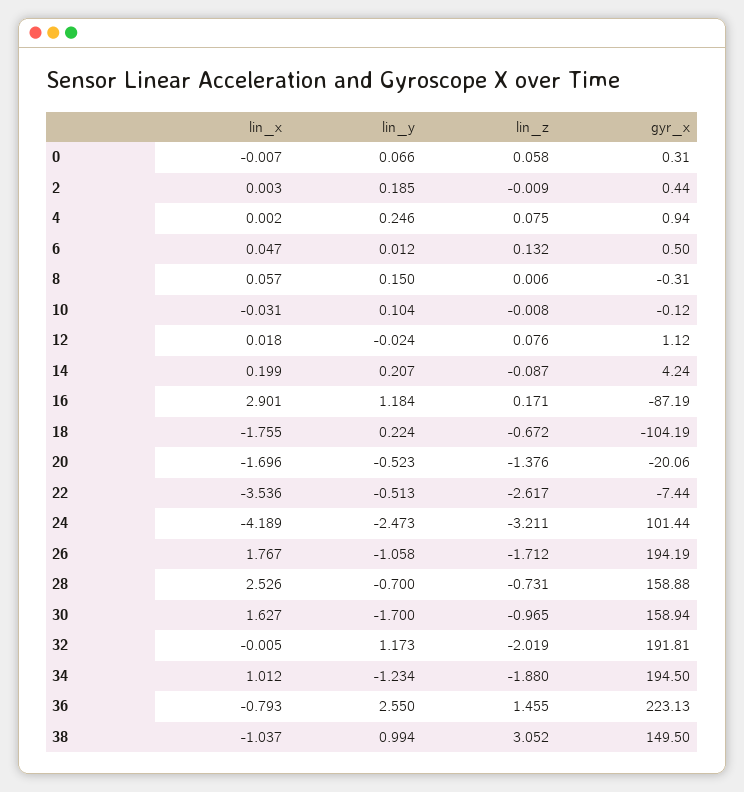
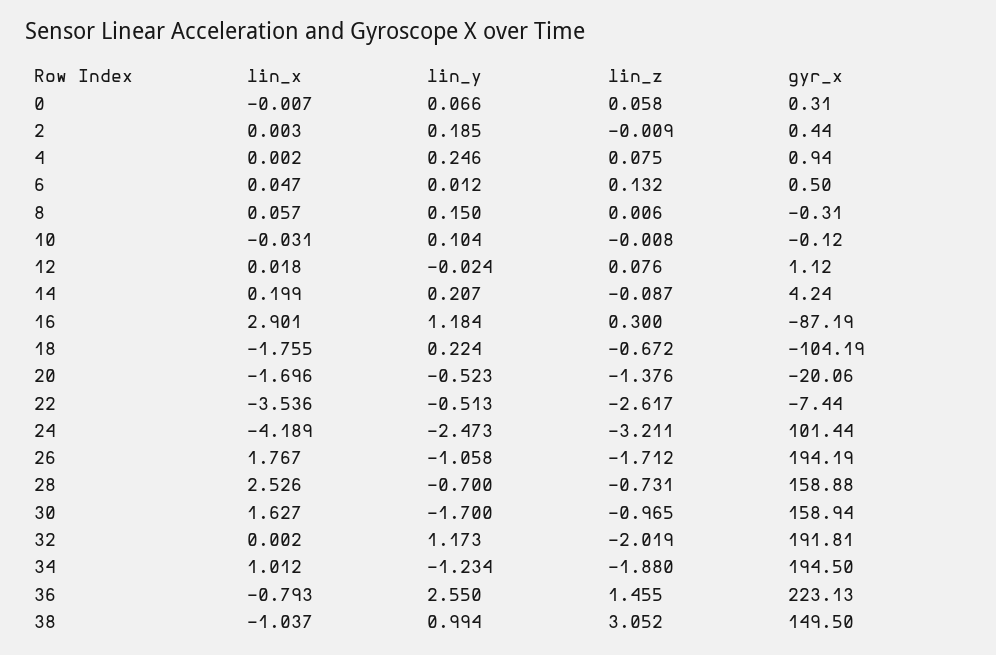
  {
    "lin_x": {
      "0": -0.007,
      "2": 0.003,
      "4": 0.002,
      "6": 0.047,
      "8": 0.057,
      "10": -0.031,
      "12": 0.018,
      "14": 0.199,
      "16": 2.901,
      "18": -1.755,
      "20": -1.696,
      "22": -3.536,
      "24": -4.189,
      "26": 1.767,
      "28": 2.526,
      "30": 1.627,
-     "32": -0.005,
+     "32": 0.002,
      "34": 1.012,
      "36": -0.793,
      "38": -1.037
    },
    "lin_y": {
      "0": 0.066,
      "2": 0.185,
      "4": 0.246,
      "6": 0.012,
      "8": 0.15,
      "10": 0.104,
      "12": -0.024,
      "14": 0.207,
      "16": 1.184,
      "18": 0.224,
      "20": -0.523,
      "22": -0.513,
      "24": -2.473,
      "26": -1.058,
      "28": -0.7,
      "30": -1.7,
      "32": 1.173,
      "34": -1.234,
      "36": 2.55,
      "38": 0.994
    },
    "lin_z": {
      "0": 0.058,
      "2": -0.009,
      "4": 0.075,
      "6": 0.132,
      "8": 0.006,
      "10": -0.008,
      "12": 0.076,
      "14": -0.087,
-     "16": 0.171,
+     "16": 0.3,
      "18": -0.672,
      "20": -1.376,
      "22": -2.617,
      "24": -3.211,
      "26": -1.712,
      "28": -0.731,
      "30": -0.965,
      "32": -2.019,
      "34": -1.88,
      "36": 1.455,
      "38": 3.052
    },
    "gyr_x": {
      "0": 0.31,
      "2": 0.44,
      "4": 0.94,
      "6": 0.5,
      "8": -0.31,
      "10": -0.12,
      "12": 1.12,
      "14": 4.24,
      "16": -87.19,
      "18": -104.19,
      "20": -20.06,
      "22": -7.44,
      "24": 101.44,
      "26": 194.19,
      "28": 158.88,
      "30": 158.94,
      "32": 191.81,
      "34": 194.5,
      "36": 223.13,
      "38": 149.5
    }
  }

